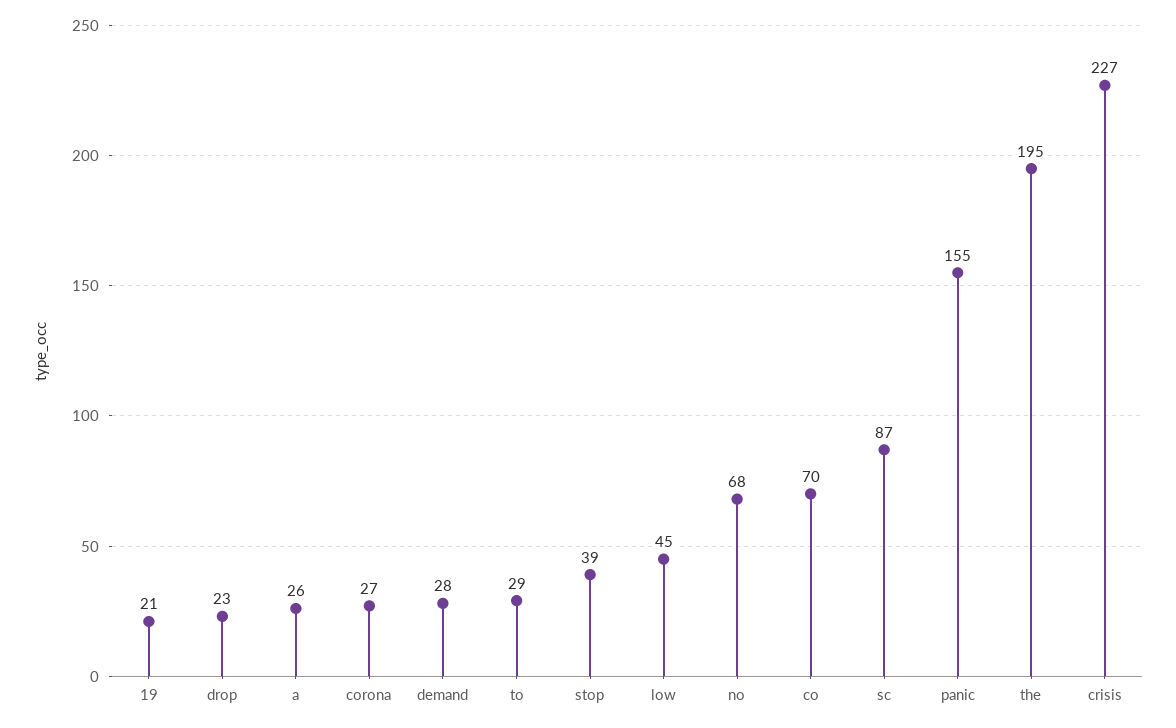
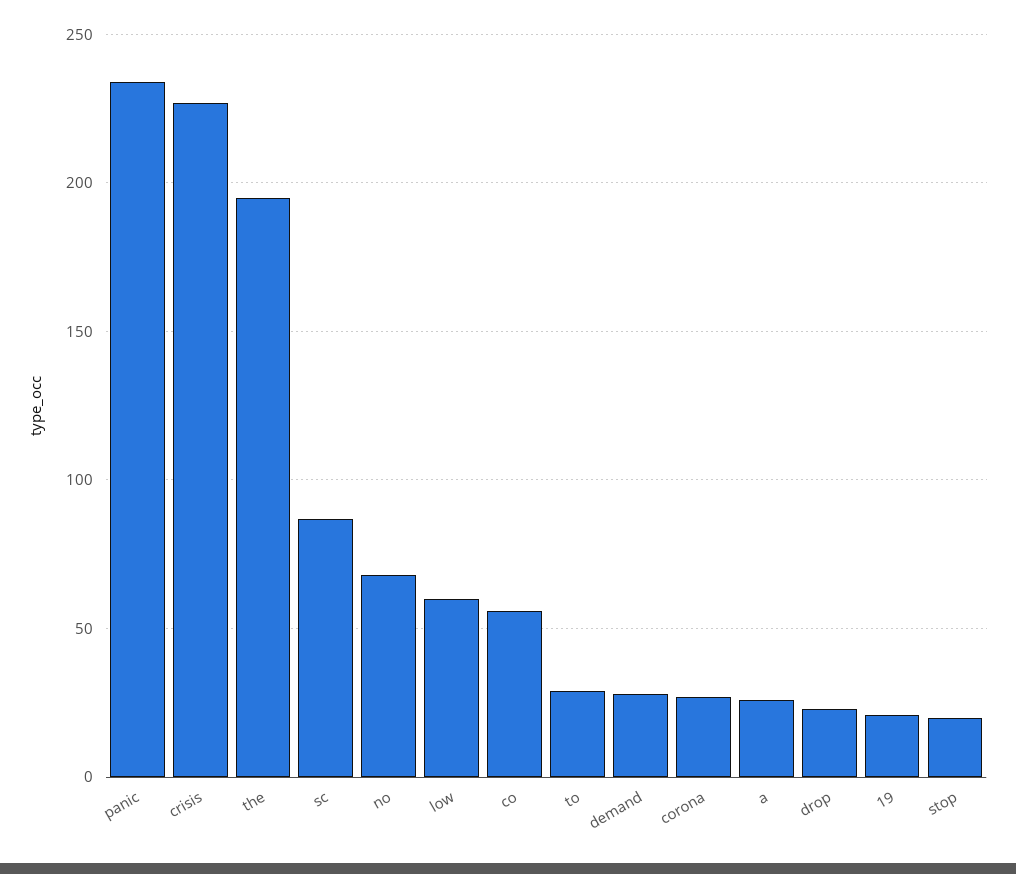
  {
    "19": 21,
    "drop": 23,
    "a": 26,
    "corona": 27,
    "demand": 28,
    "to": 29,
-   "stop": 39,
+   "stop": 20,
-   "low": 45,
+   "low": 60,
    "no": 68,
-   "co": 70,
+   "co": 55,
    "sc": 87,
-   "panic": 155,
+   "panic": 235,
    "the": 195,
    "crisis": 227
  }

